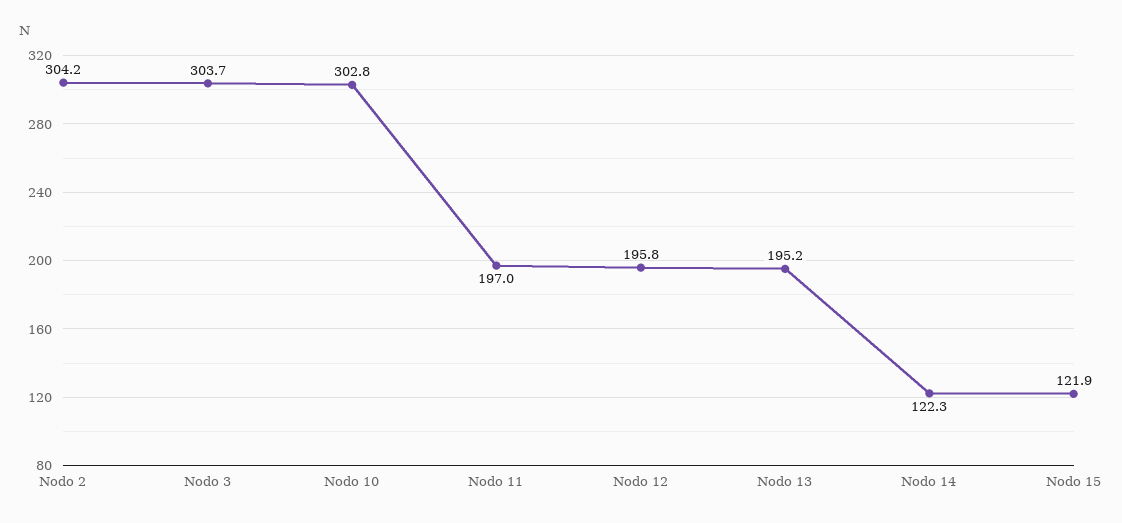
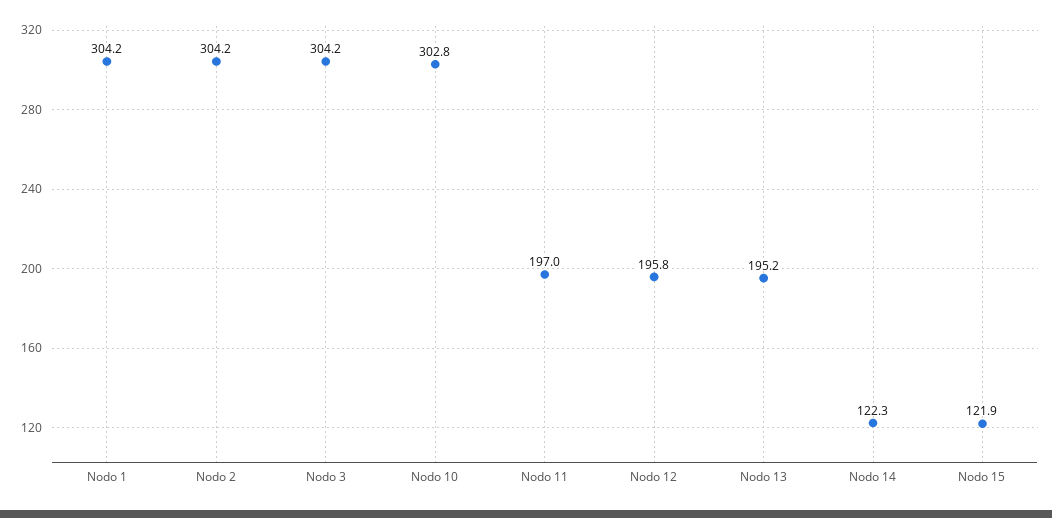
  {
    "Nodo 2": 304.2,
-   "Nodo 3": 303.7,
+   "Nodo 3": 304.2,
    "Nodo 10": 302.8,
    "Nodo 11": 197,
    "Nodo 12": 195.8,
    "Nodo 13": 195.2,
    "Nodo 14": 122.3,
-   "Nodo 15": 121.9
+   "Nodo 15": 121.9,
+   "Nodo 1": 304.2
  }

